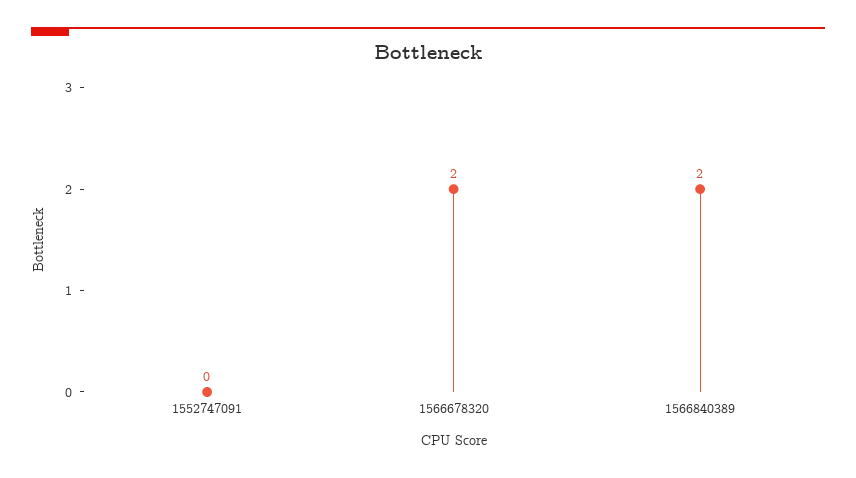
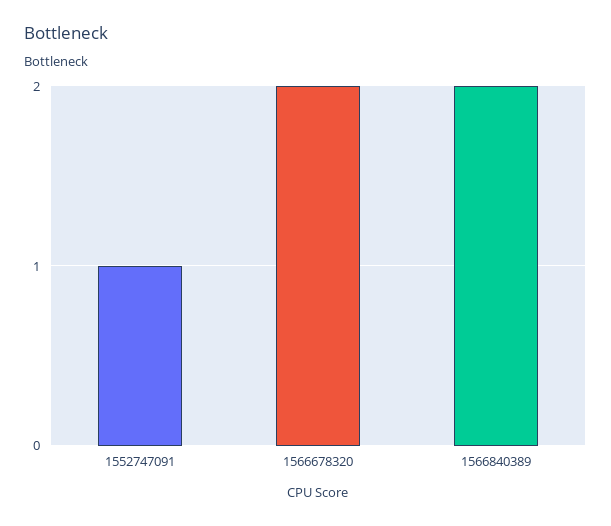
  {
-   "1552747091": 0,
+   "1552747091": 1,
    "1566678320": 2,
    "1566840389": 2
  }

